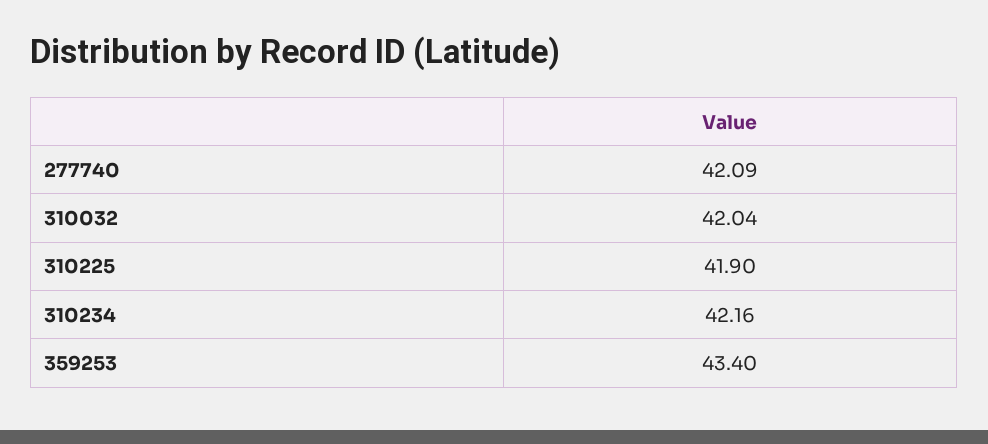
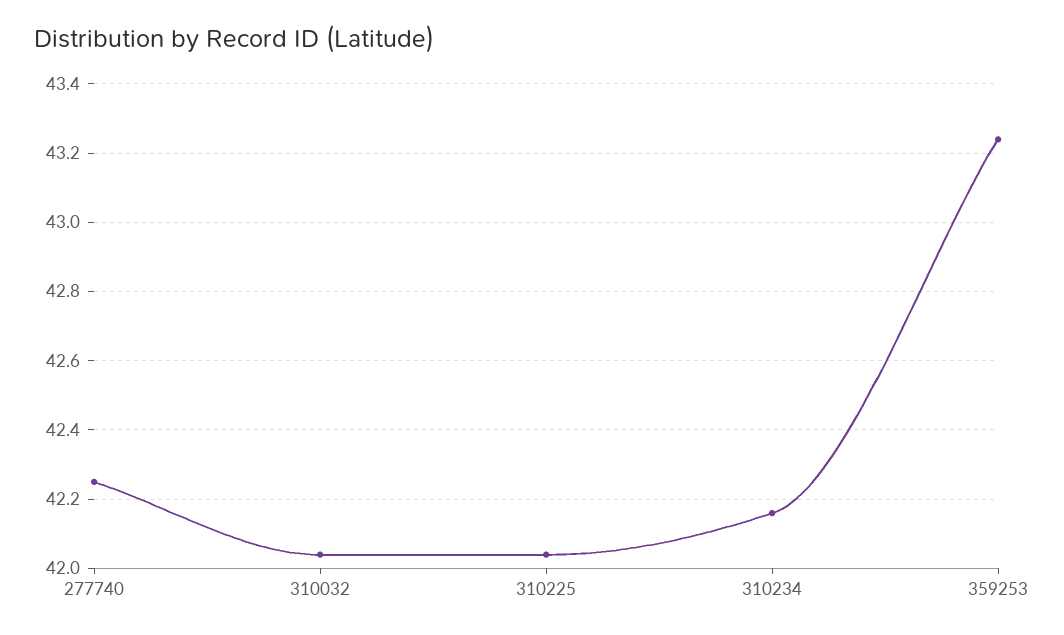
  {
-   "277740": 42.09,
+   "277740": 42.25,
    "310032": 42.04,
-   "310225": 41.9,
+   "310225": 42.05,
    "310234": 42.16,
-   "359253": 43.4
+   "359253": 43.25
  }

